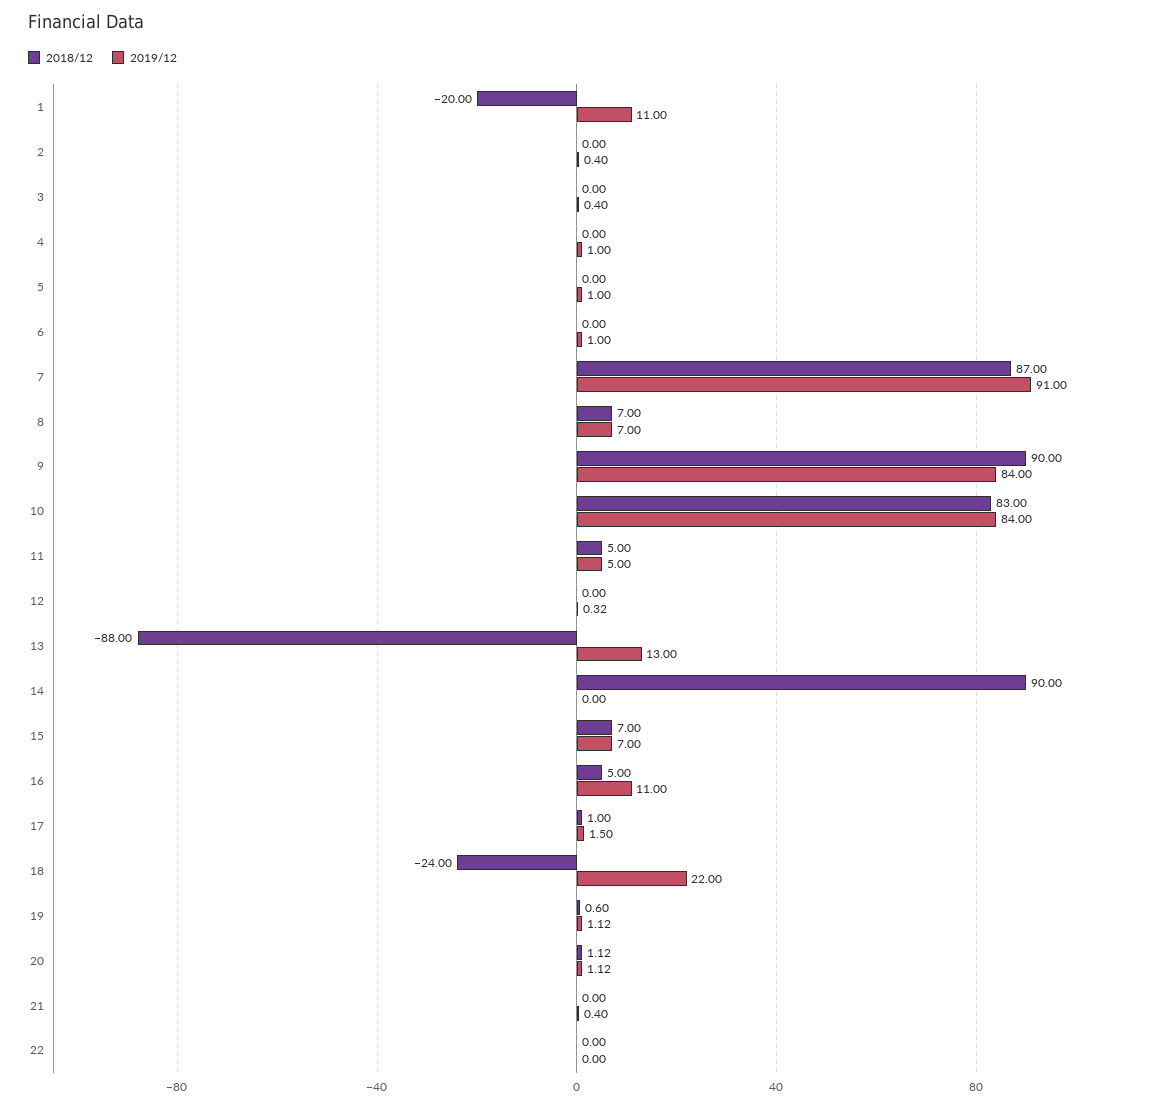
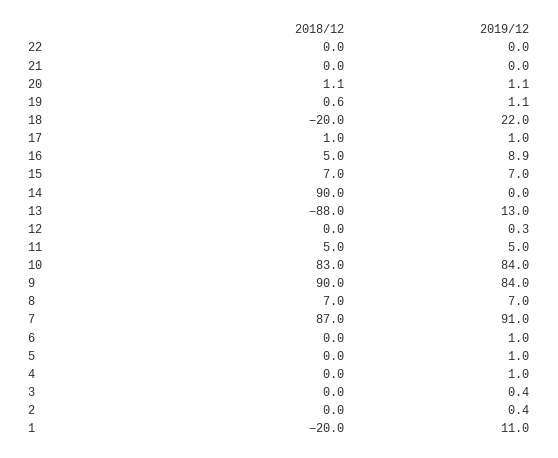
  {
    "2018/12": {
      "1": -20,
      "2": 0,
      "3": 0,
      "4": 0,
      "5": 0,
      "6": 0,
      "7": 87,
      "8": 7,
      "9": 90,
      "10": 83,
      "11": 5,
      "12": 0,
      "13": -88,
      "14": 90,
      "15": 7,
      "16": 5,
      "17": 1,
-     "18": -24,
+     "18": -20,
      "19": 0.6,
      "20": 1.12,
      "21": 0,
      "22": 0
    },
    "2019/12": {
      "1": 11,
      "2": 0.4,
      "3": 0.4,
      "4": 1,
      "5": 1,
      "6": 1,
      "7": 91,
      "8": 7,
      "9": 84,
      "10": 84,
      "11": 5,
      "12": 0.32,
      "13": 13,
      "14": 0,
      "15": 7,
-     "16": 11,
+     "16": 8.9,
-     "17": 1.5,
+     "17": 1,
      "18": 22,
      "19": 1.12,
      "20": 1.12,
-     "21": 0.4,
+     "21": 0,
      "22": 0
    }
  }

